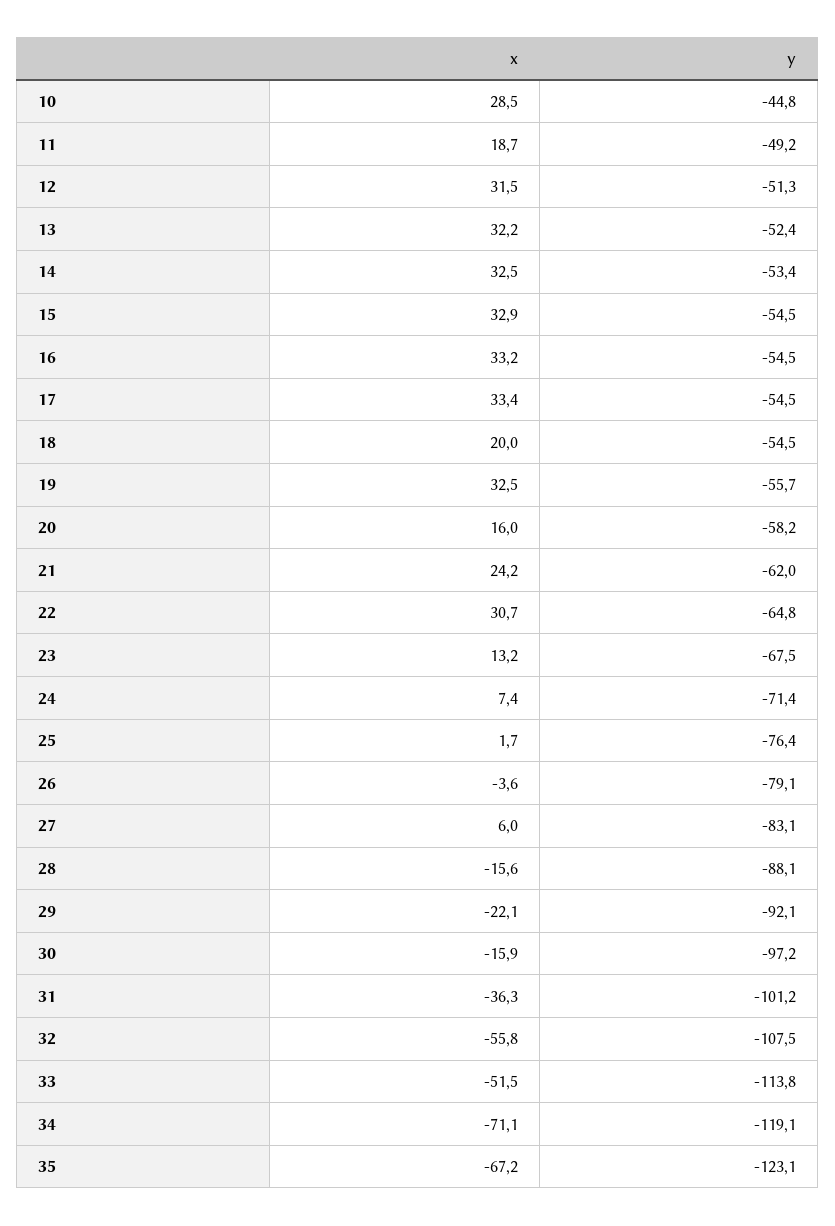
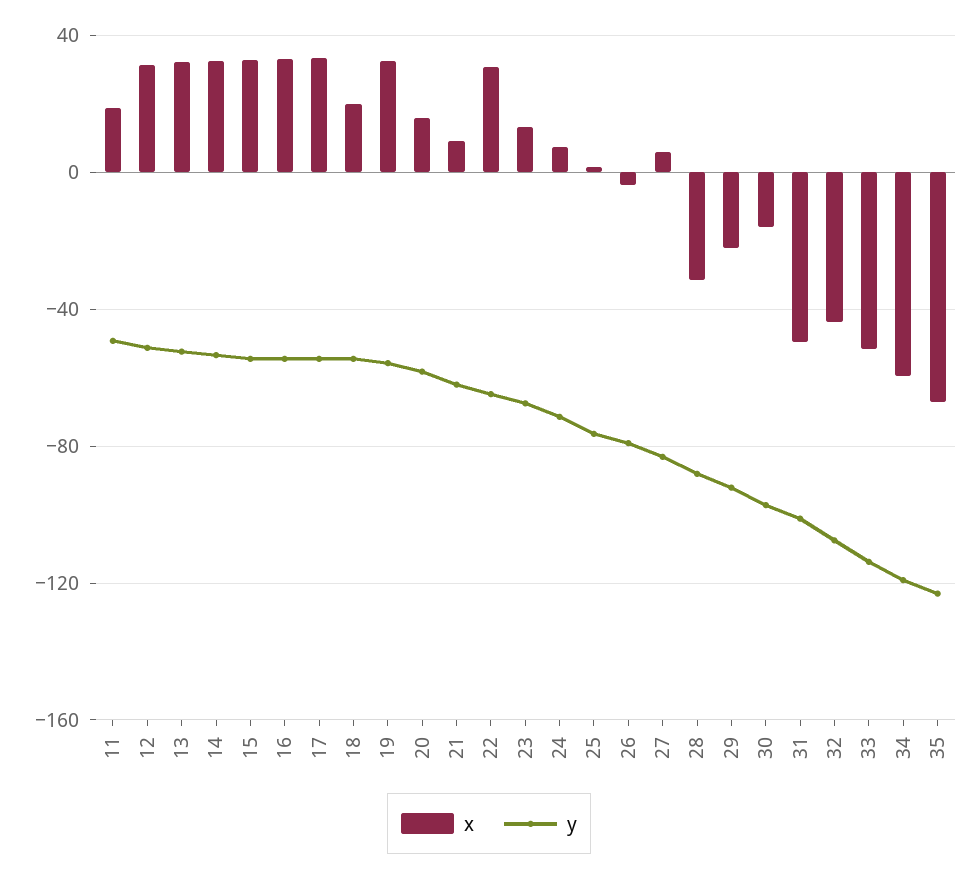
  {
    "x": {
-     "10": 28.5,
      "11": 18.7,
      "12": 31.5,
      "13": 32.2,
      "14": 32.5,
      "15": 32.9,
      "16": 33.2,
      "17": 33.4,
      "18": 20,
      "19": 32.5,
      "20": 16,
-     "21": 24.2,
+     "21": 10,
      "22": 30.7,
      "23": 13.2,
      "24": 7.4,
      "25": 1.7,
      "26": -3.6,
      "27": 6,
-     "28": -15.6,
+     "28": -30,
      "29": -22.1,
      "30": -15.9,
-     "31": -36.3,
+     "31": -50,
-     "32": -55.8,
+     "32": -45,
      "33": -51.5,
-     "34": -71.1,
+     "34": -60,
      "35": -67.2
    },
    "y": {
-     "10": -44.8,
      "11": -49.2,
      "12": -51.3,
      "13": -52.4,
      "14": -53.4,
      "15": -54.5,
      "16": -54.5,
      "17": -54.5,
      "18": -54.5,
      "19": -55.7,
      "20": -58.2,
      "21": -62,
      "22": -64.8,
      "23": -67.5,
      "24": -71.4,
      "25": -76.4,
      "26": -79.1,
      "27": -83.1,
      "28": -88.1,
      "29": -92.1,
      "30": -97.2,
      "31": -101.2,
      "32": -107.5,
      "33": -113.8,
      "34": -119.1,
      "35": -123.1
    }
  }

